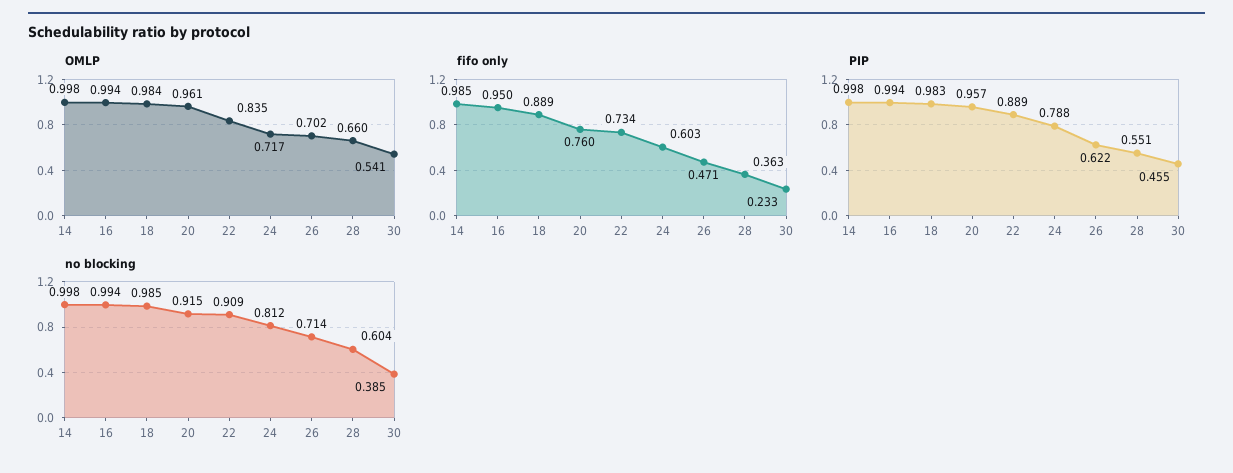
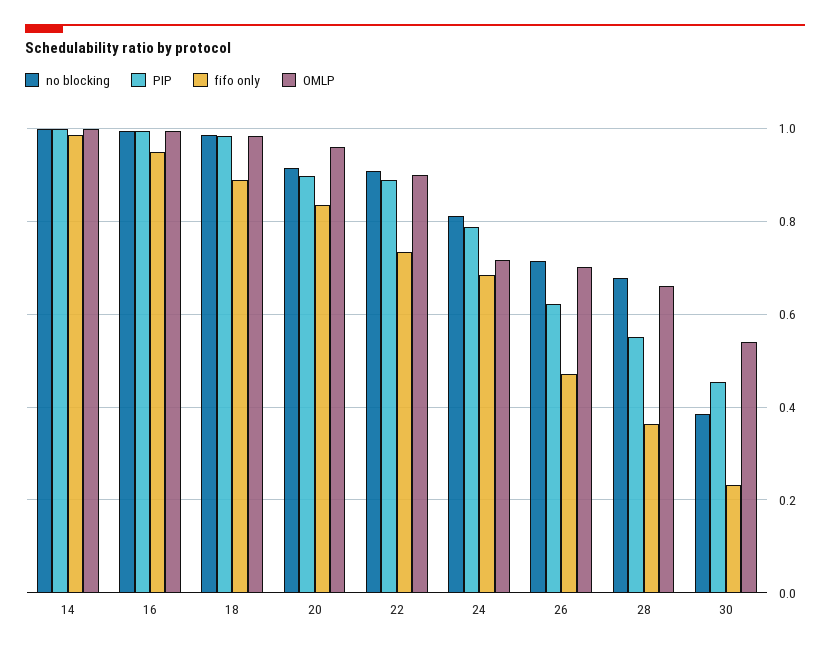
  {
    "OMLP": {
      "14": 0.998,
      "16": 0.994,
      "18": 0.984,
      "20": 0.961,
-     "22": 0.835,
+     "22": 0.9,
      "24": 0.717,
      "26": 0.702,
      "28": 0.66,
      "30": 0.541
    },
    "fifo only": {
      "14": 0.985,
      "16": 0.95,
      "18": 0.889,
-     "20": 0.76,
+     "20": 0.84,
      "22": 0.734,
-     "24": 0.603,
+     "24": 0.68,
      "26": 0.471,
      "28": 0.363,
      "30": 0.233
    },
    "PIP": {
      "14": 0.998,
      "16": 0.994,
      "18": 0.983,
-     "20": 0.957,
+     "20": 0.9,
      "22": 0.889,
      "24": 0.788,
      "26": 0.622,
      "28": 0.551,
      "30": 0.455
    },
    "no blocking": {
      "14": 0.998,
      "16": 0.994,
      "18": 0.985,
      "20": 0.915,
      "22": 0.909,
      "24": 0.812,
      "26": 0.714,
-     "28": 0.604,
+     "28": 0.68,
      "30": 0.385
    }
  }

